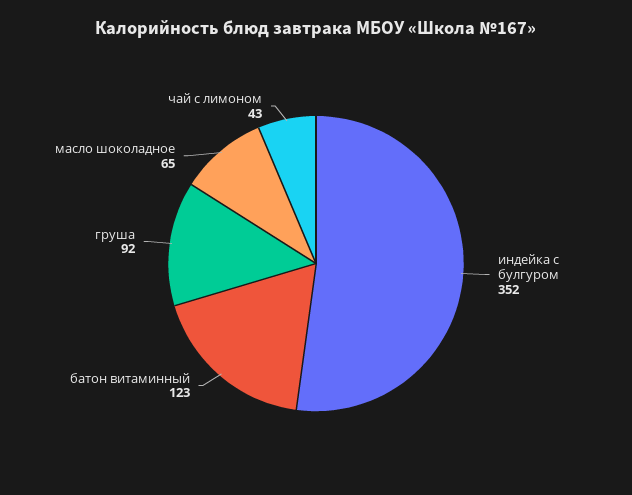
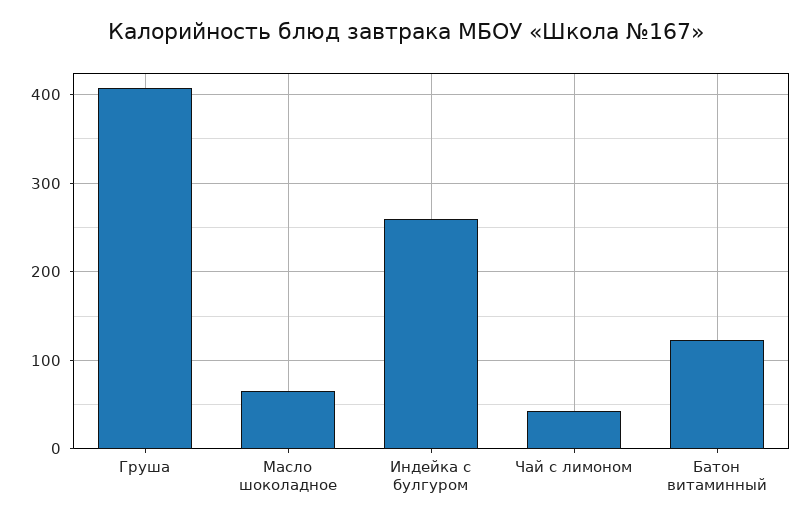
  {
-   "индейка с булгуром": 352,
+   "индейка с булгуром": 260,
    "батон витаминный": 123,
-   "груша": 92,
+   "груша": 410,
    "масло шоколадное": 65,
    "чай с лимоном": 43
  }

